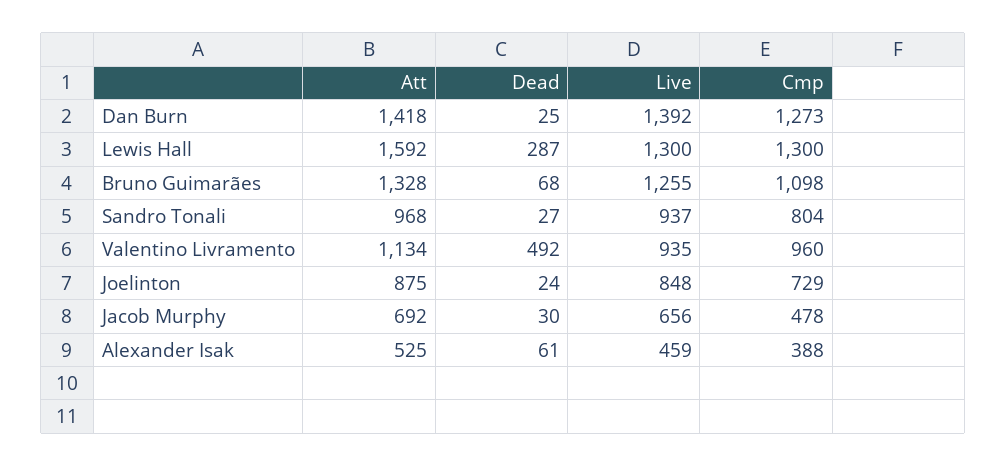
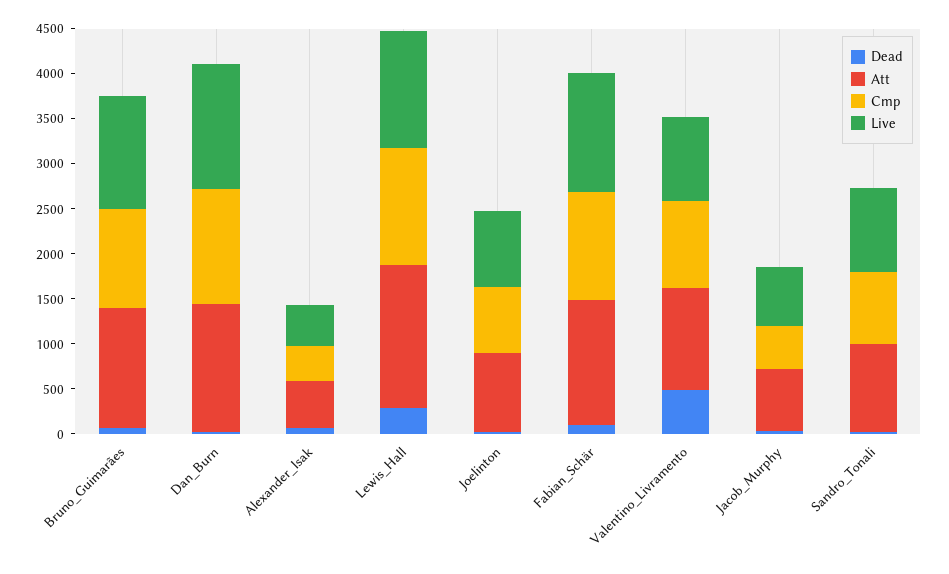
  {
    "Att": {
      "Dan Burn": 1418,
      "Lewis Hall": 1592,
      "Bruno Guimarães": 1328,
      "Sandro Tonali": 968,
      "Valentino Livramento": 1134,
      "Joelinton": 875,
      "Jacob Murphy": 692,
-     "Alexander Isak": 525
+     "Alexander Isak": 525,
+     "Fabian_Schär": 1400
    },
    "Dead": {
      "Dan Burn": 25,
      "Lewis Hall": 287,
      "Bruno Guimarães": 68,
      "Sandro Tonali": 27,
      "Valentino Livramento": 492,
      "Joelinton": 24,
      "Jacob Murphy": 30,
-     "Alexander Isak": 61
+     "Alexander Isak": 61,
+     "Fabian_Schär": 100
    },
    "Live": {
      "Dan Burn": 1392,
      "Lewis Hall": 1300,
      "Bruno Guimarães": 1255,
      "Sandro Tonali": 937,
      "Valentino Livramento": 935,
      "Joelinton": 848,
      "Jacob Murphy": 656,
-     "Alexander Isak": 459
+     "Alexander Isak": 459,
+     "Fabian_Schär": 1300
    },
    "Cmp": {
      "Dan Burn": 1273,
      "Lewis Hall": 1300,
      "Bruno Guimarães": 1098,
      "Sandro Tonali": 804,
      "Valentino Livramento": 960,
      "Joelinton": 729,
      "Jacob Murphy": 478,
-     "Alexander Isak": 388
+     "Alexander Isak": 388,
+     "Fabian_Schär": 1200
    }
  }

